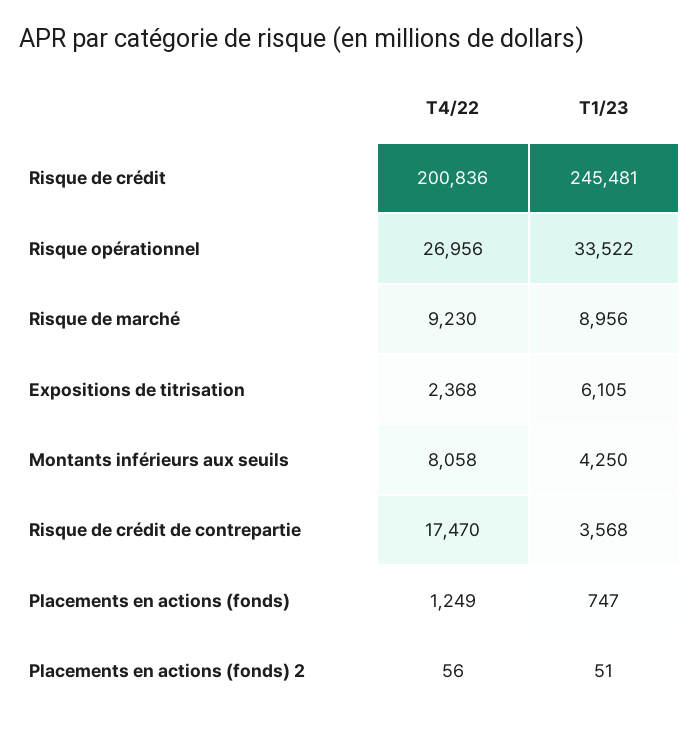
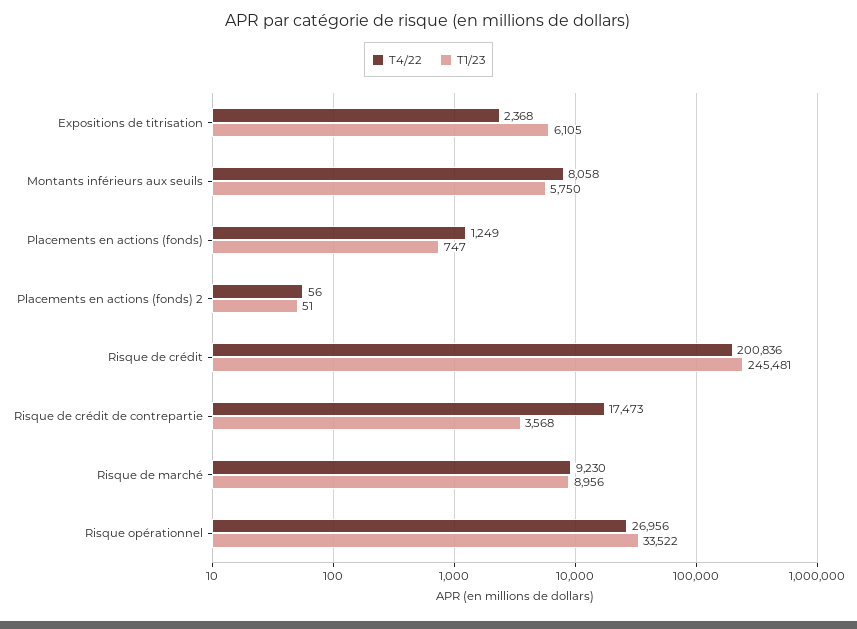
  {
    "T4/22": {
      "Risque de crédit": 200836,
      "Risque opérationnel": 26956,
      "Risque de marché": 9230,
      "Expositions de titrisation": 2368,
      "Montants inférieurs aux seuils": 8058,
-     "Risque de crédit de contrepartie": 17470,
+     "Risque de crédit de contrepartie": 17473,
      "Placements en actions (fonds)": 1249,
      "Placements en actions (fonds) 2": 56
    },
    "T1/23": {
      "Risque de crédit": 245481,
      "Risque opérationnel": 33522,
      "Risque de marché": 8956,
      "Expositions de titrisation": 6105,
-     "Montants inférieurs aux seuils": 4250,
+     "Montants inférieurs aux seuils": 5750,
      "Risque de crédit de contrepartie": 3568,
      "Placements en actions (fonds)": 747,
      "Placements en actions (fonds) 2": 51
    }
  }

